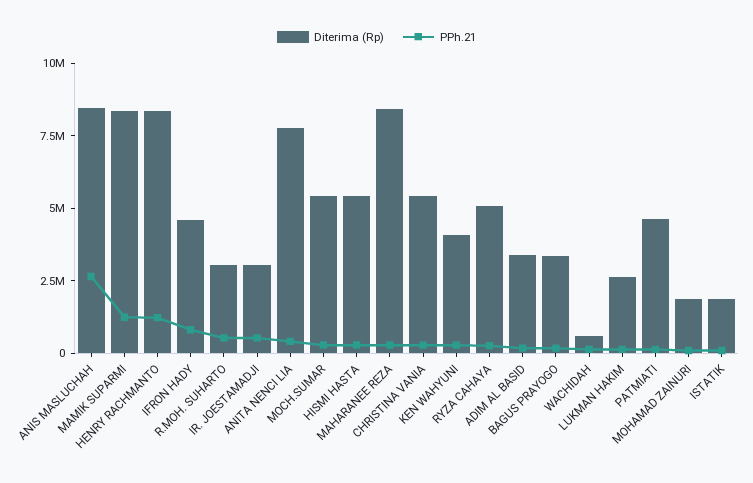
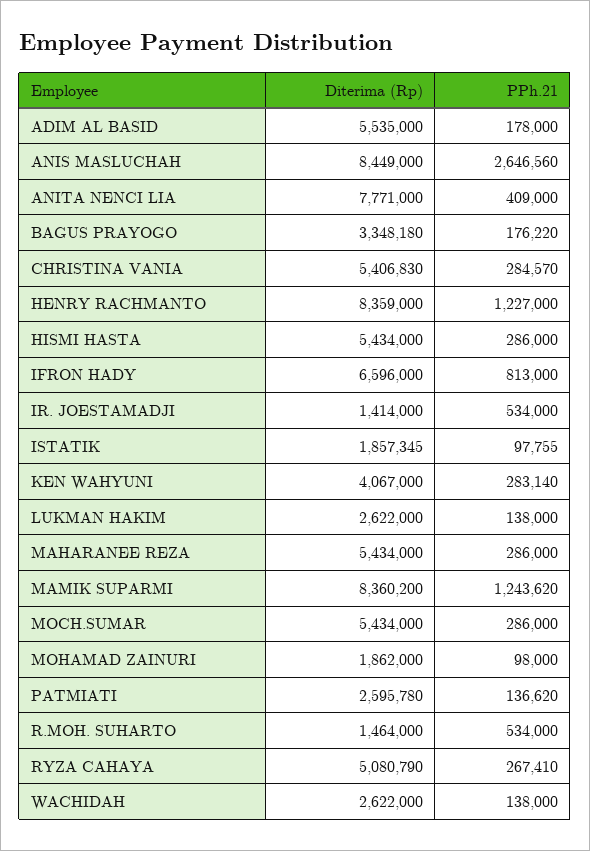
  {
    "Diterima (Rp)": {
      "ANIS MASLUCHAH": 8449000,
      "MAMIK SUPARMI": 8360200,
      "HENRY RACHMANTO": 8359000,
-     "IFRON HADY": 4500000,
+     "IFRON HADY": 6596000,
-     "R.MOH. SUHARTO": 3000000,
+     "R.MOH. SUHARTO": 1464000,
-     "IR. JOESTAMADJI": 3000000,
+     "IR. JOESTAMADJI": 1414000,
      "ANITA NENCI LIA": 7771000,
      "MOCH.SUMAR": 5434000,
      "HISMI HASTA": 5434000,
-     "MAHARANEE REZA": 8500000,
+     "MAHARANEE REZA": 5434000,
      "CHRISTINA VANIA": 5406830,
      "KEN WAHYUNI": 4067000,
      "RYZA CAHAYA": 5080790,
-     "ADIM AL BASID": 3500000,
+     "ADIM AL BASID": 5535000,
      "BAGUS PRAYOGO": 3348180,
-     "WACHIDAH": 500000,
+     "WACHIDAH": 2622000,
      "LUKMAN HAKIM": 2622000,
-     "PATMIATI": 4500000,
+     "PATMIATI": 2595780,
      "MOHAMAD ZAINURI": 1862000,
      "ISTATIK": 1857345
    },
    "PPh.21": {
      "ANIS MASLUCHAH": 2646560,
      "MAMIK SUPARMI": 1243620,
      "HENRY RACHMANTO": 1227000,
      "IFRON HADY": 813000,
      "R.MOH. SUHARTO": 534000,
      "IR. JOESTAMADJI": 534000,
      "ANITA NENCI LIA": 409000,
      "MOCH.SUMAR": 286000,
      "HISMI HASTA": 286000,
      "MAHARANEE REZA": 286000,
      "CHRISTINA VANIA": 284570,
      "KEN WAHYUNI": 283140,
      "RYZA CAHAYA": 267410,
      "ADIM AL BASID": 178000,
      "BAGUS PRAYOGO": 176220,
      "WACHIDAH": 138000,
      "LUKMAN HAKIM": 138000,
      "PATMIATI": 136620,
      "MOHAMAD ZAINURI": 98000,
      "ISTATIK": 97755
    }
  }

